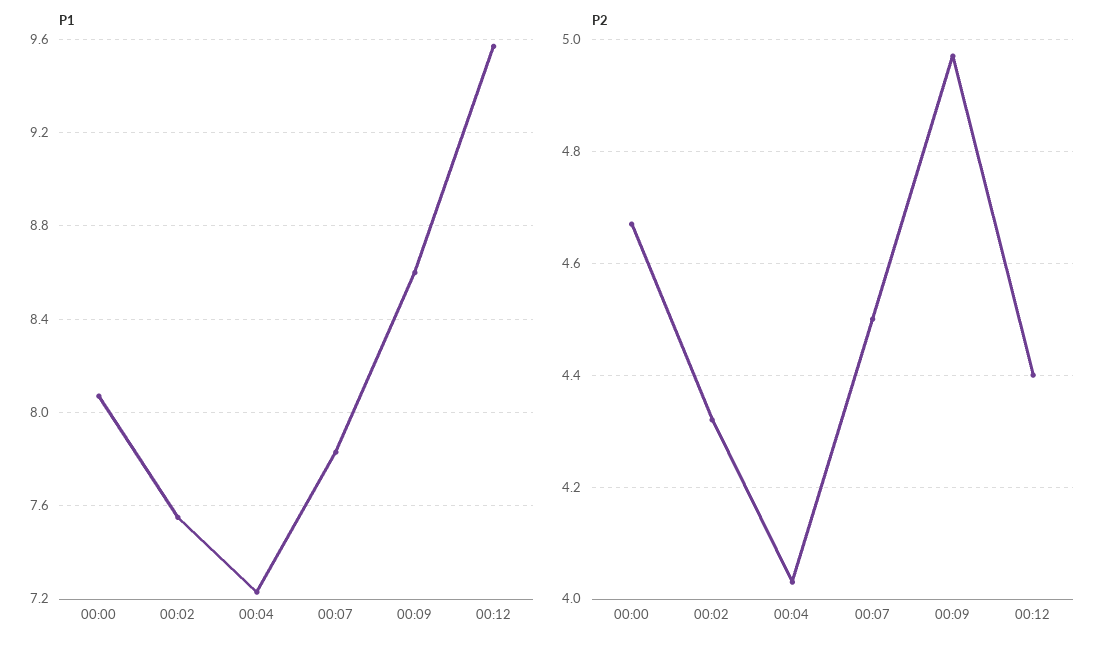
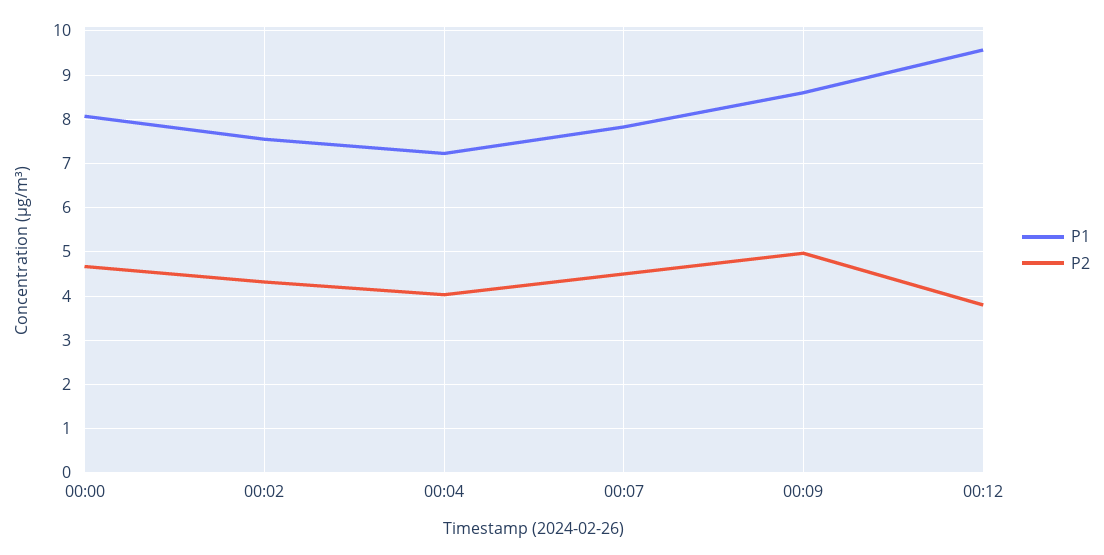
  {
    "P1": {
      "00:00": 8.05,
      "00:02": 7.55,
      "00:04": 7.25,
      "00:07": 7.85,
      "00:09": 8.6,
      "00:12": 9.55
    },
    "P2": {
      "00:00": 4.65,
      "00:02": 4.3,
      "00:04": 4.05,
      "00:07": 4.5,
      "00:09": 4.95,
-     "00:12": 4.4
+     "00:12": 3.8
    }
  }

